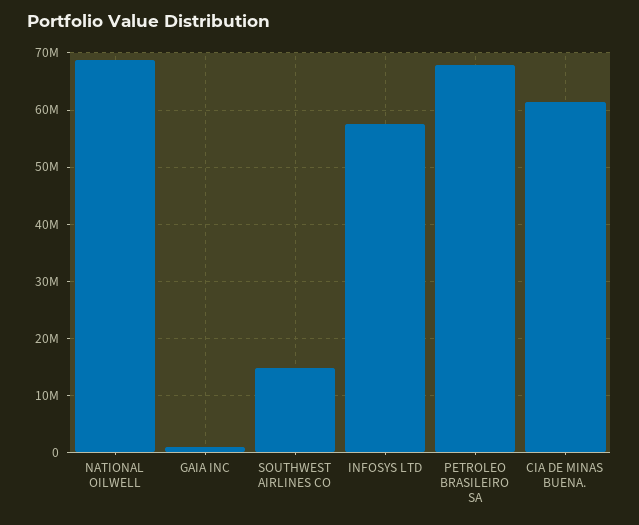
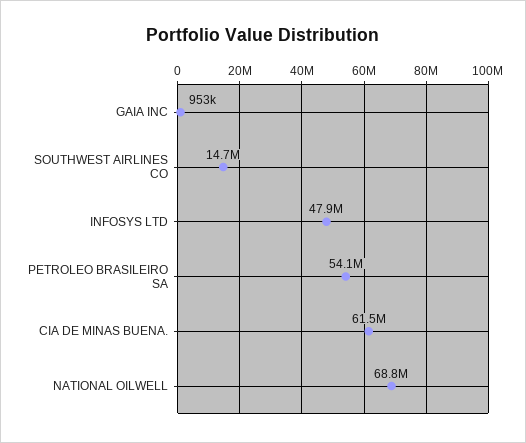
  {
    "NATIONAL OILWELL": 68800000,
    "GAIA INC": 953000,
    "SOUTHWEST AIRLINES CO": 14700000,
-   "INFOSYS LTD": 58000000,
+   "INFOSYS LTD": 47900000,
-   "PETROLEO BRASILEIRO SA": 68000000,
+   "PETROLEO BRASILEIRO SA": 54100000,
    "CIA DE MINAS BUENA.": 61500000
  }

